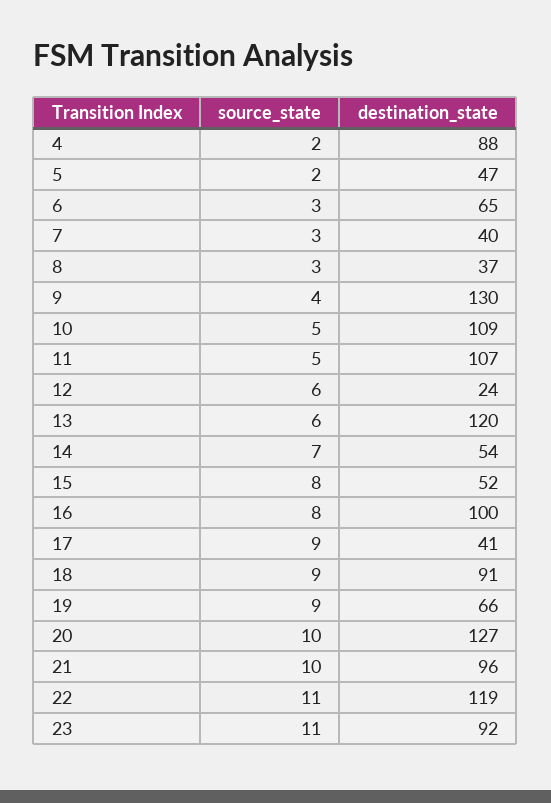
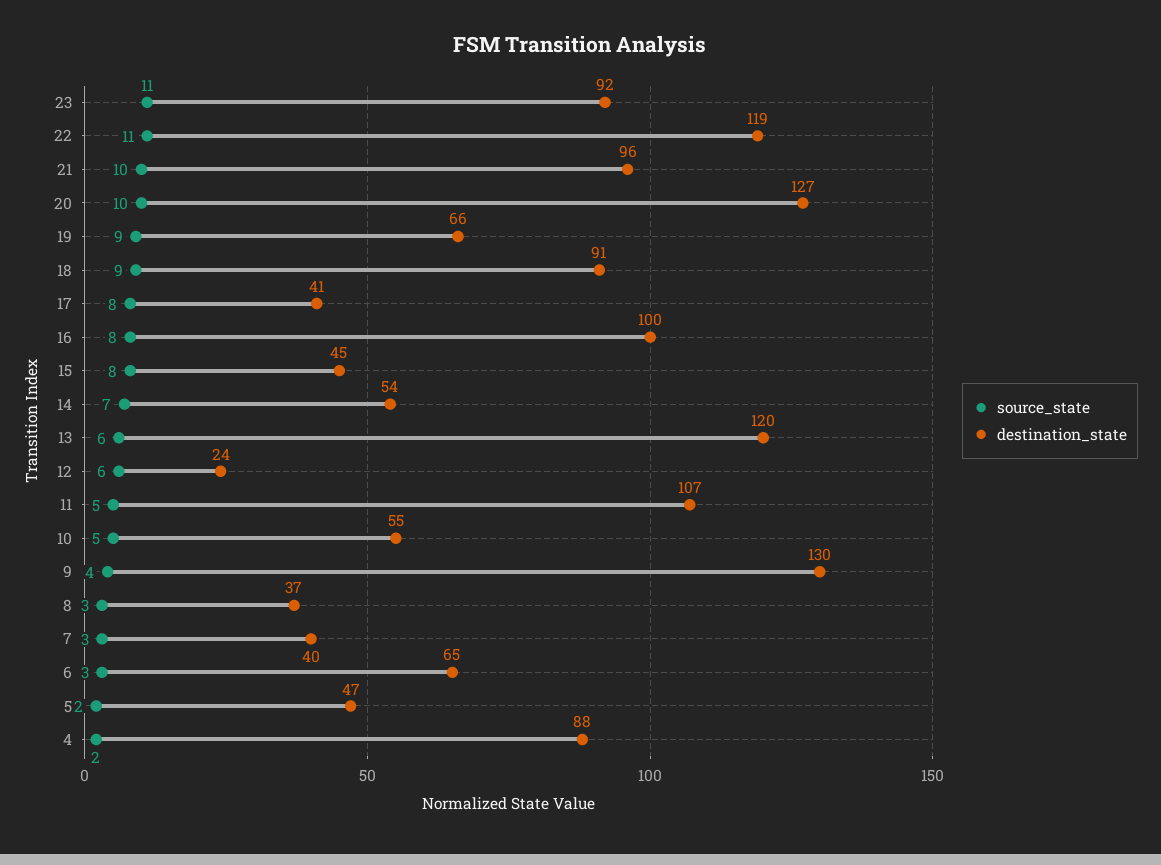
  {
    "source_state": {
      "4": 2,
      "5": 2,
      "6": 3,
      "7": 3,
      "8": 3,
      "9": 4,
      "10": 5,
      "11": 5,
      "12": 6,
      "13": 6,
      "14": 7,
      "15": 8,
      "16": 8,
-     "17": 9,
+     "17": 8,
      "18": 9,
      "19": 9,
      "20": 10,
      "21": 10,
      "22": 11,
      "23": 11
    },
    "destination_state": {
      "4": 88,
      "5": 47,
      "6": 65,
      "7": 40,
      "8": 37,
      "9": 130,
-     "10": 109,
+     "10": 55,
      "11": 107,
      "12": 24,
      "13": 120,
      "14": 54,
-     "15": 52,
+     "15": 45,
      "16": 100,
      "17": 41,
      "18": 91,
      "19": 66,
      "20": 127,
      "21": 96,
      "22": 119,
      "23": 92
    }
  }

